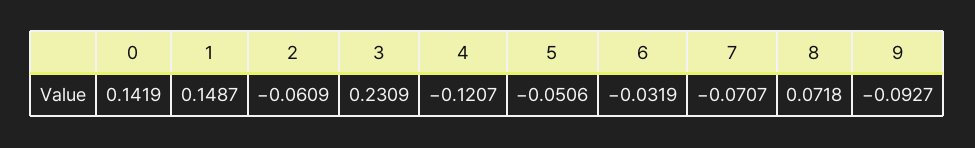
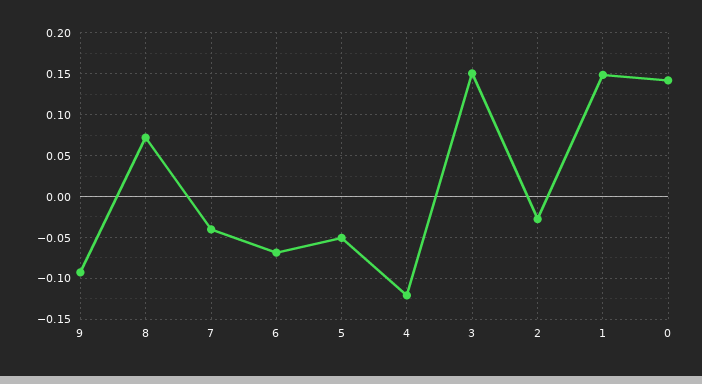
  {
    "0": 0.1419,
    "1": 0.1487,
-   "2": -0.0609,
+   "2": -0.03,
-   "3": 0.2309,
+   "3": 0.15,
    "4": -0.1207,
    "5": -0.0506,
-   "6": -0.0319,
+   "6": -0.07,
-   "7": -0.0707,
+   "7": -0.04,
    "8": 0.0718,
    "9": -0.0927
  }

